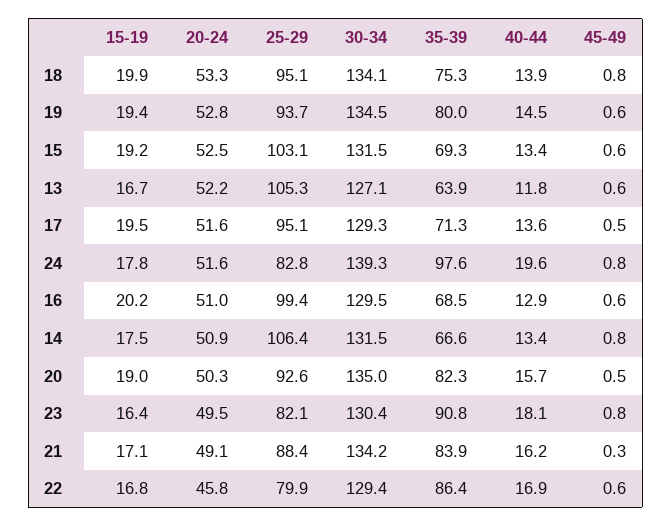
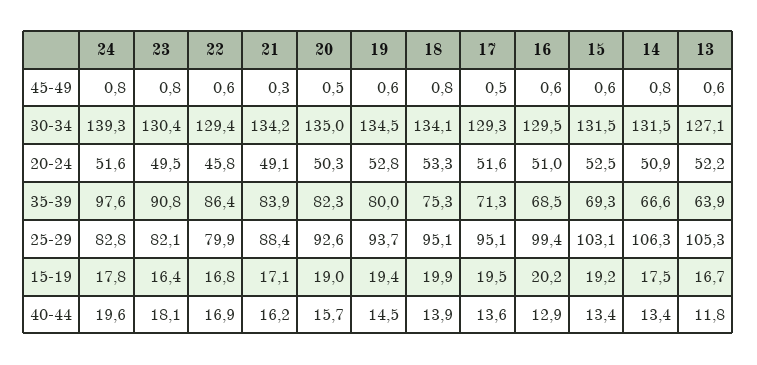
  {
    "15-19": {
      "18": 19.9,
      "19": 19.4,
      "15": 19.2,
      "13": 16.7,
      "17": 19.5,
      "24": 17.8,
      "16": 20.2,
      "14": 17.5,
      "20": 19,
      "23": 16.4,
      "21": 17.1,
      "22": 16.8
    },
    "20-24": {
      "18": 53.3,
      "19": 52.8,
      "15": 52.5,
      "13": 52.2,
      "17": 51.6,
      "24": 51.6,
      "16": 51,
      "14": 50.9,
      "20": 50.3,
      "23": 49.5,
      "21": 49.1,
      "22": 45.8
    },
    "25-29": {
      "18": 95.1,
      "19": 93.7,
      "15": 103.1,
      "13": 105.3,
      "17": 95.1,
      "24": 82.8,
      "16": 99.4,
-     "14": 106.4,
+     "14": 106.3,
      "20": 92.6,
      "23": 82.1,
      "21": 88.4,
      "22": 79.9
    },
    "30-34": {
      "18": 134.1,
      "19": 134.5,
      "15": 131.5,
      "13": 127.1,
      "17": 129.3,
      "24": 139.3,
      "16": 129.5,
      "14": 131.5,
      "20": 135,
      "23": 130.4,
      "21": 134.2,
      "22": 129.4
    },
    "35-39": {
      "18": 75.3,
      "19": 80,
      "15": 69.3,
      "13": 63.9,
      "17": 71.3,
      "24": 97.6,
      "16": 68.5,
      "14": 66.6,
      "20": 82.3,
      "23": 90.8,
      "21": 83.9,
      "22": 86.4
    },
    "40-44": {
      "18": 13.9,
      "19": 14.5,
      "15": 13.4,
      "13": 11.8,
      "17": 13.6,
      "24": 19.6,
      "16": 12.9,
      "14": 13.4,
      "20": 15.7,
      "23": 18.1,
      "21": 16.2,
      "22": 16.9
    },
    "45-49": {
      "18": 0.8,
      "19": 0.6,
      "15": 0.6,
      "13": 0.6,
      "17": 0.5,
      "24": 0.8,
      "16": 0.6,
      "14": 0.8,
      "20": 0.5,
      "23": 0.8,
      "21": 0.3,
      "22": 0.6
    }
  }

